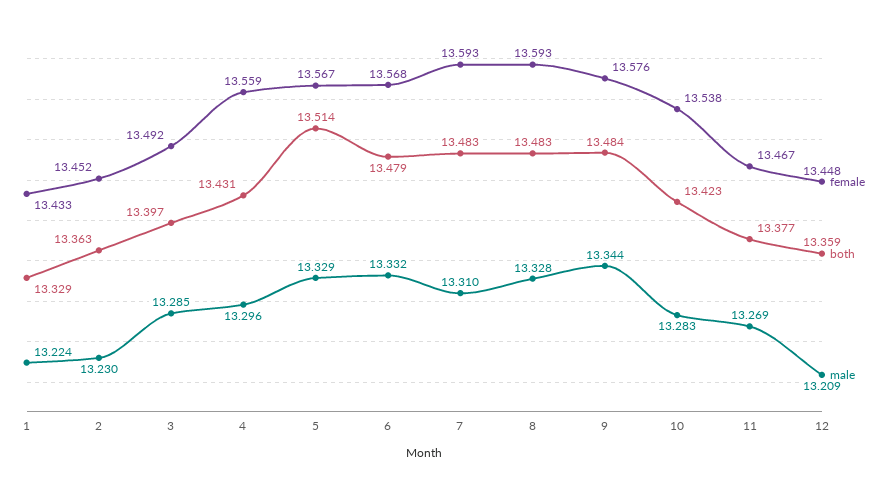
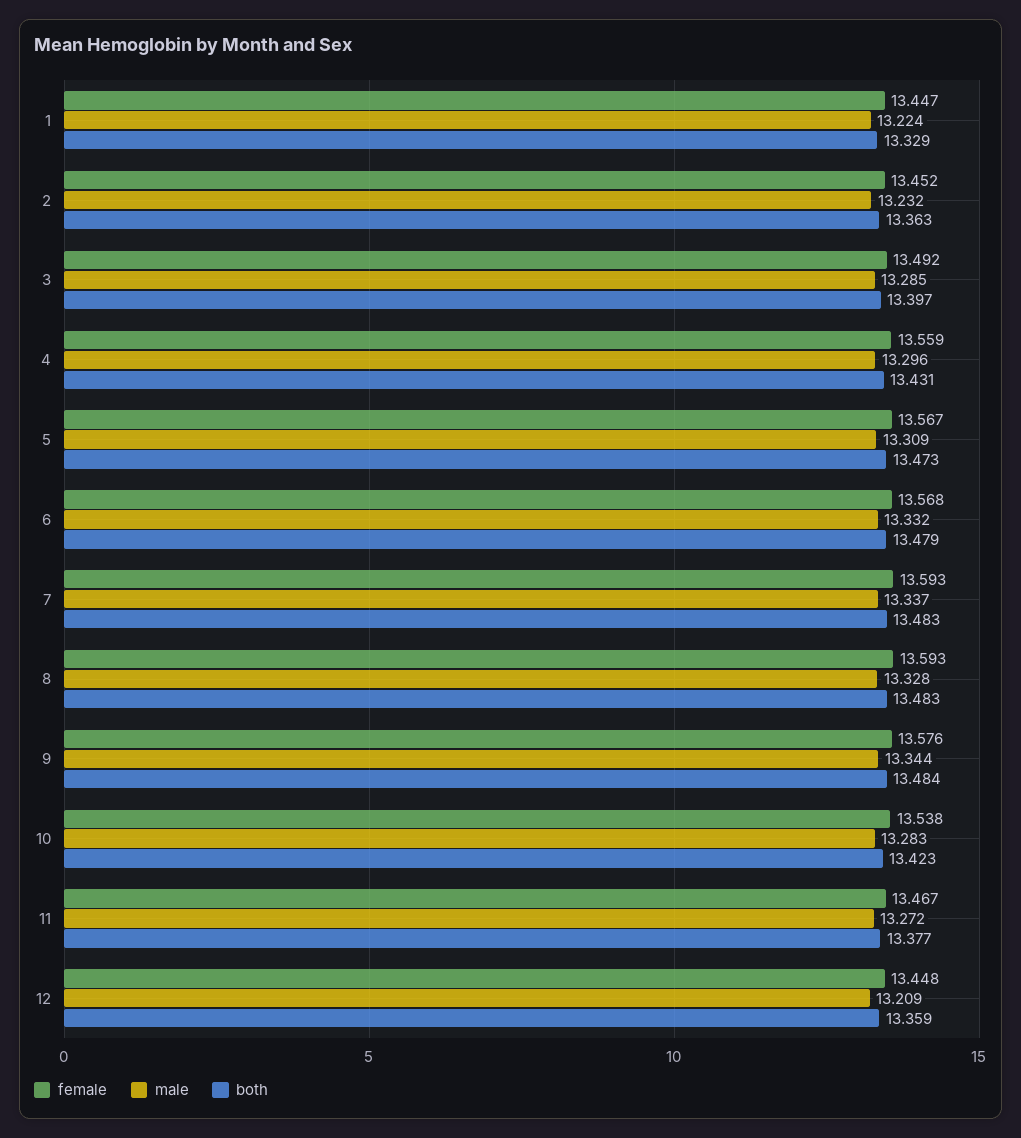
  {
    "female": {
-     "1": 13.433,
+     "1": 13.447,
      "2": 13.452,
      "3": 13.492,
      "4": 13.559,
      "5": 13.567,
      "6": 13.568,
      "7": 13.593,
      "8": 13.593,
      "9": 13.576,
      "10": 13.538,
      "11": 13.467,
      "12": 13.448
    },
    "both": {
      "1": 13.329,
      "2": 13.363,
      "3": 13.397,
      "4": 13.431,
-     "5": 13.514,
+     "5": 13.473,
      "6": 13.479,
      "7": 13.483,
      "8": 13.483,
      "9": 13.484,
      "10": 13.423,
      "11": 13.377,
      "12": 13.359
    },
    "male": {
      "1": 13.224,
-     "2": 13.23,
+     "2": 13.232,
      "3": 13.285,
      "4": 13.296,
-     "5": 13.329,
+     "5": 13.309,
      "6": 13.332,
-     "7": 13.31,
+     "7": 13.337,
      "8": 13.328,
      "9": 13.344,
      "10": 13.283,
-     "11": 13.269,
+     "11": 13.272,
      "12": 13.209
    }
  }

